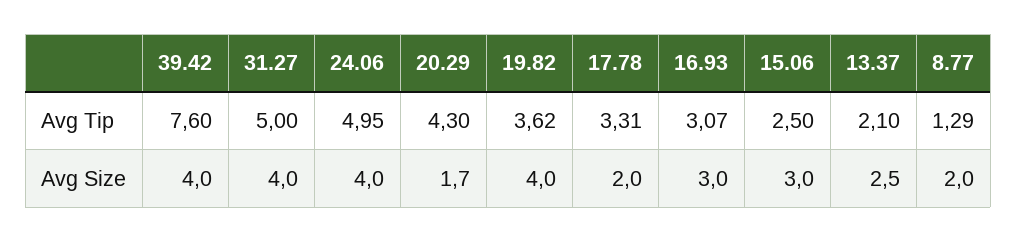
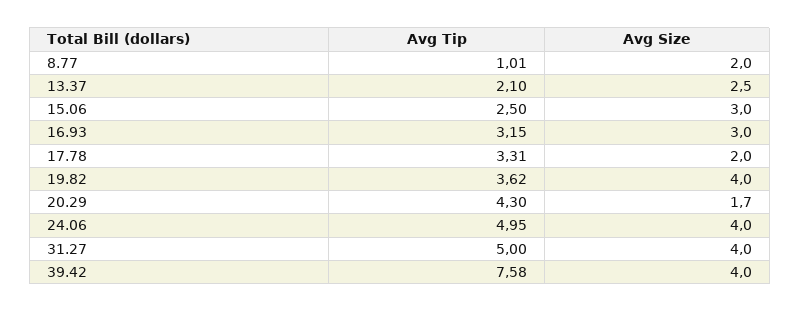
  {
    "39.42": {
-     "Avg Tip": 7.6,
+     "Avg Tip": 7.58,
      "Avg Size": 4
    },
    "31.27": {
      "Avg Tip": 5,
      "Avg Size": 4
    },
    "24.06": {
      "Avg Tip": 4.95,
      "Avg Size": 4
    },
    "20.29": {
      "Avg Tip": 4.3,
      "Avg Size": 1.7
    },
    "19.82": {
      "Avg Tip": 3.62,
      "Avg Size": 4
    },
    "17.78": {
      "Avg Tip": 3.31,
      "Avg Size": 2
    },
    "16.93": {
-     "Avg Tip": 3.07,
+     "Avg Tip": 3.15,
      "Avg Size": 3
    },
    "15.06": {
      "Avg Tip": 2.5,
      "Avg Size": 3
    },
    "13.37": {
      "Avg Tip": 2.1,
      "Avg Size": 2.5
    },
    "8.77": {
-     "Avg Tip": 1.29,
+     "Avg Tip": 1.01,
      "Avg Size": 2
    }
  }

